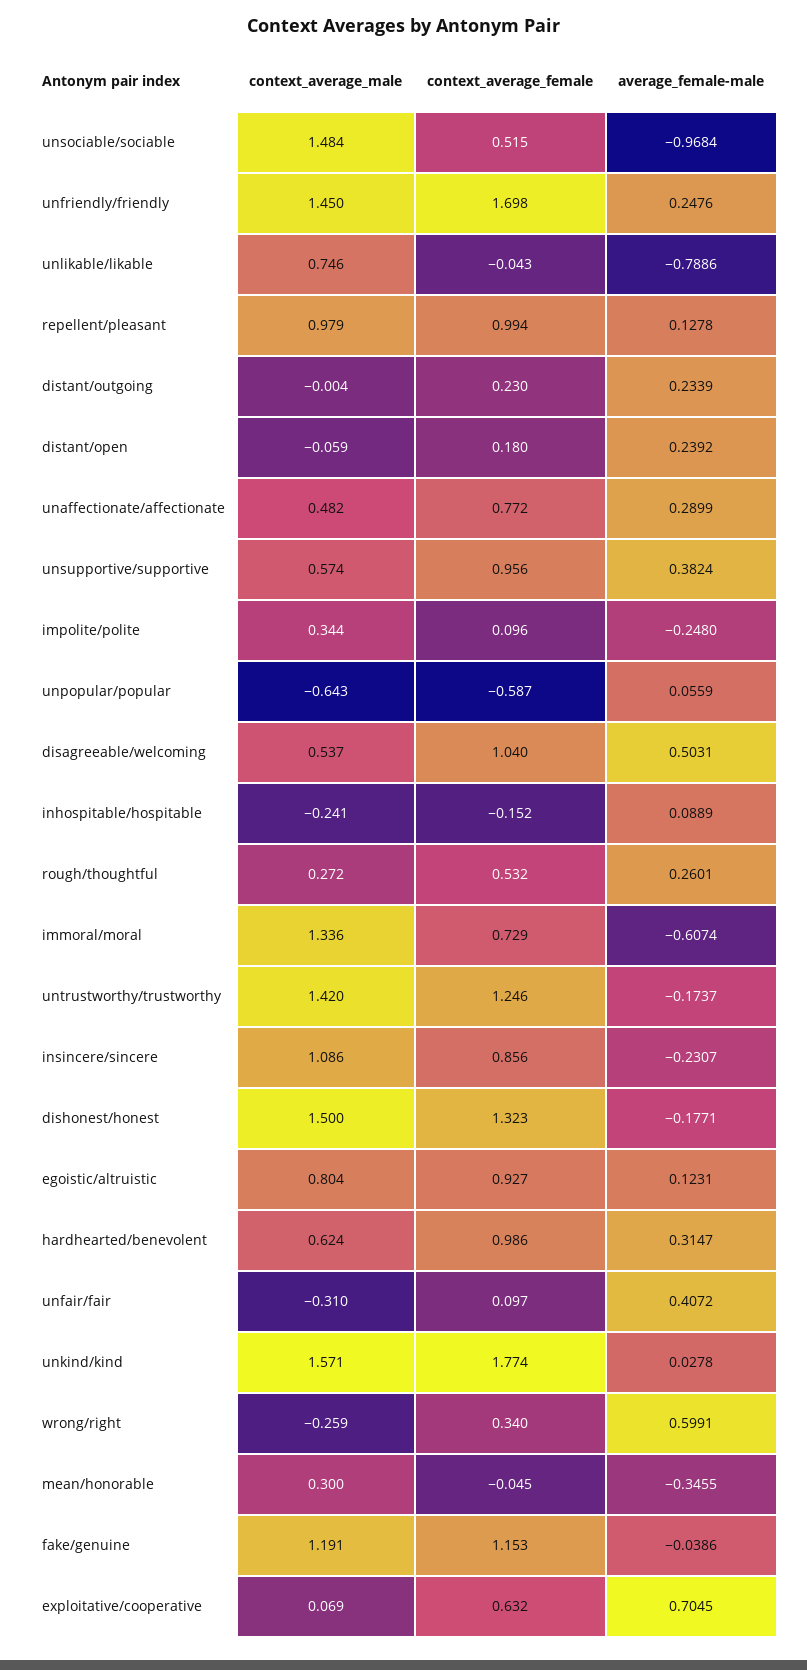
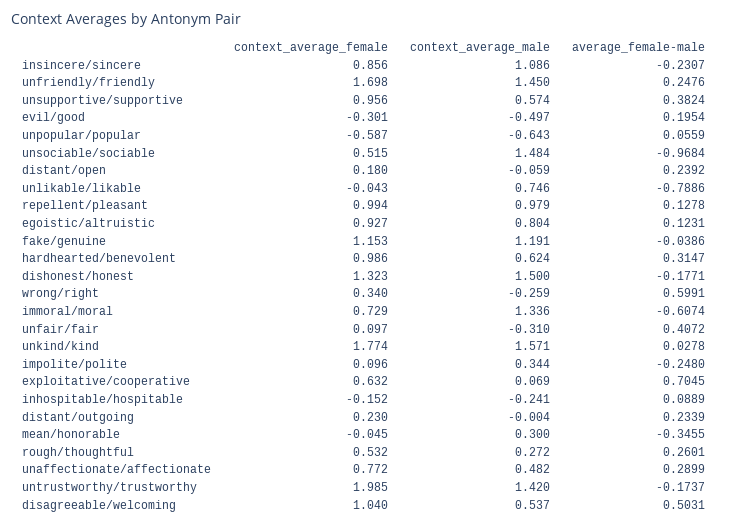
  {
    "context_average_male": {
      "unsociable/sociable": 1.484,
      "unfriendly/friendly": 1.45,
      "unlikable/likable": 0.746,
      "repellent/pleasant": 0.979,
      "distant/outgoing": -0.004,
      "distant/open": -0.059,
      "unaffectionate/affectionate": 0.482,
      "unsupportive/supportive": 0.574,
      "impolite/polite": 0.344,
      "unpopular/popular": -0.643,
      "disagreeable/welcoming": 0.537,
      "inhospitable/hospitable": -0.241,
      "rough/thoughtful": 0.272,
      "immoral/moral": 1.336,
      "untrustworthy/trustworthy": 1.42,
      "insincere/sincere": 1.086,
      "dishonest/honest": 1.5,
      "egoistic/altruistic": 0.804,
      "hardhearted/benevolent": 0.624,
      "unfair/fair": -0.31,
      "unkind/kind": 1.571,
      "wrong/right": -0.259,
      "mean/honorable": 0.3,
      "fake/genuine": 1.191,
-     "exploitative/cooperative": 0.069
+     "exploitative/cooperative": 0.069,
+     "evil/good": -0.497
    },
    "context_average_female": {
      "unsociable/sociable": 0.515,
      "unfriendly/friendly": 1.698,
      "unlikable/likable": -0.043,
      "repellent/pleasant": 0.994,
      "distant/outgoing": 0.23,
      "distant/open": 0.18,
      "unaffectionate/affectionate": 0.772,
      "unsupportive/supportive": 0.956,
      "impolite/polite": 0.096,
      "unpopular/popular": -0.587,
      "disagreeable/welcoming": 1.04,
      "inhospitable/hospitable": -0.152,
      "rough/thoughtful": 0.532,
      "immoral/moral": 0.729,
-     "untrustworthy/trustworthy": 1.246,
+     "untrustworthy/trustworthy": 1.985,
      "insincere/sincere": 0.856,
      "dishonest/honest": 1.323,
      "egoistic/altruistic": 0.927,
      "hardhearted/benevolent": 0.986,
      "unfair/fair": 0.097,
      "unkind/kind": 1.774,
      "wrong/right": 0.34,
      "mean/honorable": -0.045,
      "fake/genuine": 1.153,
-     "exploitative/cooperative": 0.632
+     "exploitative/cooperative": 0.632,
+     "evil/good": -0.301
    },
    "average_female-male": {
      "unsociable/sociable": -0.9684,
      "unfriendly/friendly": 0.2476,
      "unlikable/likable": -0.7886,
      "repellent/pleasant": 0.1278,
      "distant/outgoing": 0.2339,
      "distant/open": 0.2392,
      "unaffectionate/affectionate": 0.2899,
      "unsupportive/supportive": 0.3824,
      "impolite/polite": -0.248,
      "unpopular/popular": 0.0559,
      "disagreeable/welcoming": 0.5031,
      "inhospitable/hospitable": 0.0889,
      "rough/thoughtful": 0.2601,
      "immoral/moral": -0.6074,
      "untrustworthy/trustworthy": -0.1737,
      "insincere/sincere": -0.2307,
      "dishonest/honest": -0.1771,
      "egoistic/altruistic": 0.1231,
      "hardhearted/benevolent": 0.3147,
      "unfair/fair": 0.4072,
      "unkind/kind": 0.0278,
      "wrong/right": 0.5991,
      "mean/honorable": -0.3455,
      "fake/genuine": -0.0386,
-     "exploitative/cooperative": 0.7045
+     "exploitative/cooperative": 0.7045,
+     "evil/good": 0.1954
    }
  }

